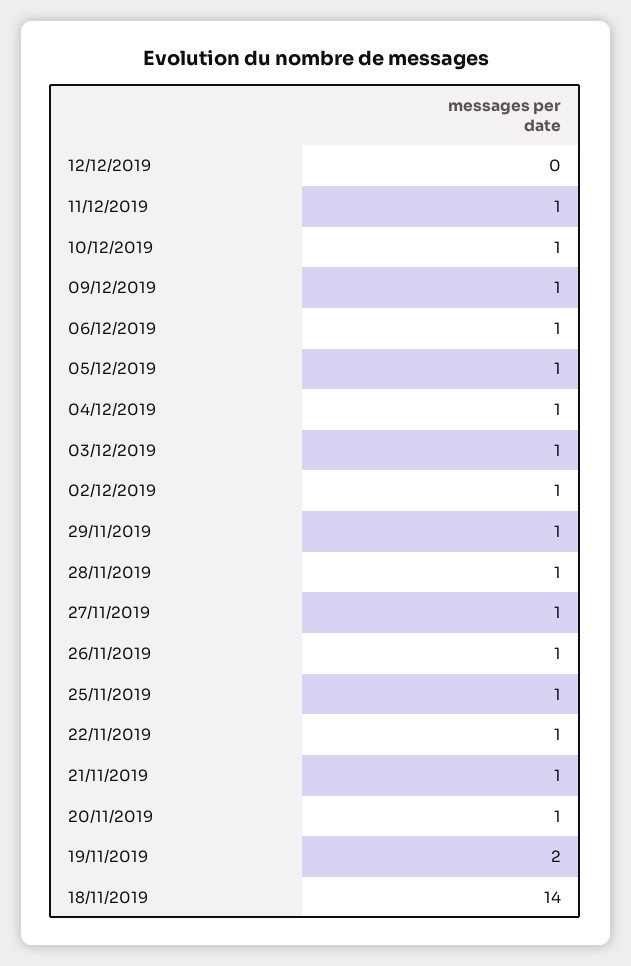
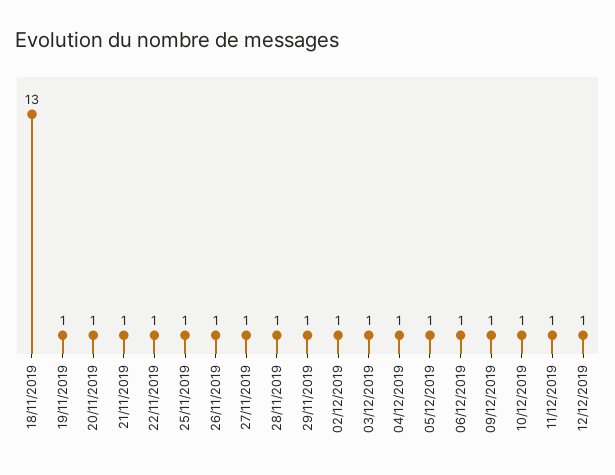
  {
-   "12/12/2019": 0,
+   "12/12/2019": 1,
    "11/12/2019": 1,
    "10/12/2019": 1,
    "09/12/2019": 1,
    "06/12/2019": 1,
    "05/12/2019": 1,
    "04/12/2019": 1,
    "03/12/2019": 1,
    "02/12/2019": 1,
    "29/11/2019": 1,
    "28/11/2019": 1,
    "27/11/2019": 1,
    "26/11/2019": 1,
    "25/11/2019": 1,
    "22/11/2019": 1,
    "21/11/2019": 1,
    "20/11/2019": 1,
-   "19/11/2019": 2,
+   "19/11/2019": 1,
-   "18/11/2019": 14
+   "18/11/2019": 13
  }

